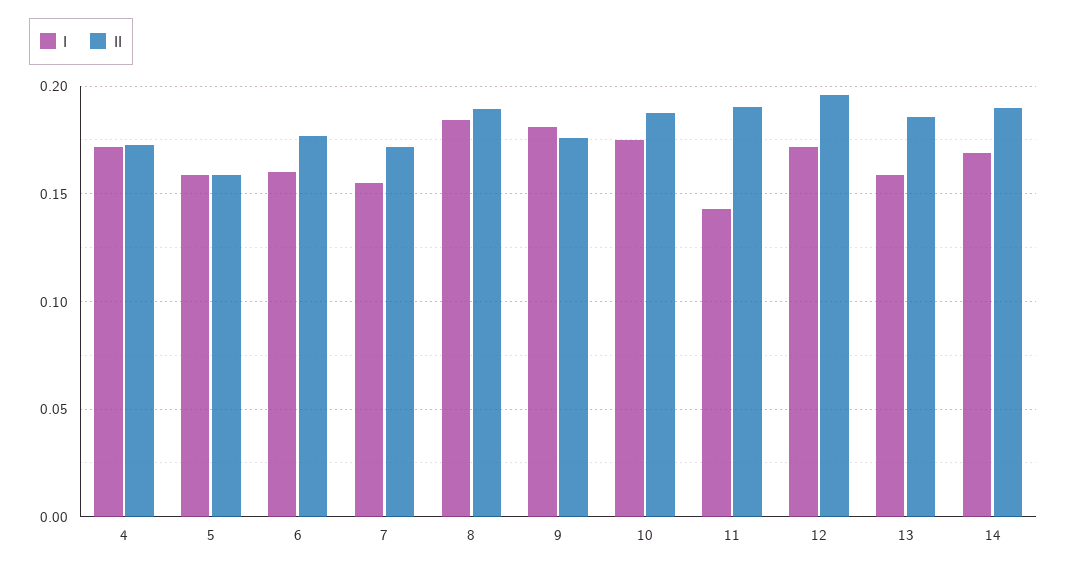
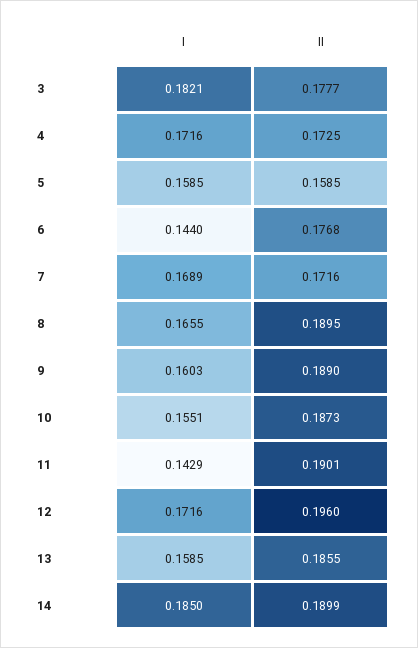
  {
    "I": {
      "4": 0.1716,
      "5": 0.1585,
-     "6": 0.16,
+     "6": 0.144,
-     "7": 0.155,
+     "7": 0.1689,
-     "8": 0.185,
+     "8": 0.1655,
-     "9": 0.18,
+     "9": 0.1603,
-     "10": 0.175,
+     "10": 0.1551,
      "11": 0.1429,
      "12": 0.1716,
      "13": 0.1585,
-     "14": 0.17
+     "14": 0.185,
+     "3": 0.1821
    },
    "II": {
      "4": 0.1725,
      "5": 0.1585,
      "6": 0.1768,
      "7": 0.1716,
      "8": 0.1895,
-     "9": 0.175,
+     "9": 0.189,
      "10": 0.1873,
      "11": 0.1901,
      "12": 0.196,
      "13": 0.1855,
-     "14": 0.1899
+     "14": 0.1899,
+     "3": 0.1777
    }
  }

